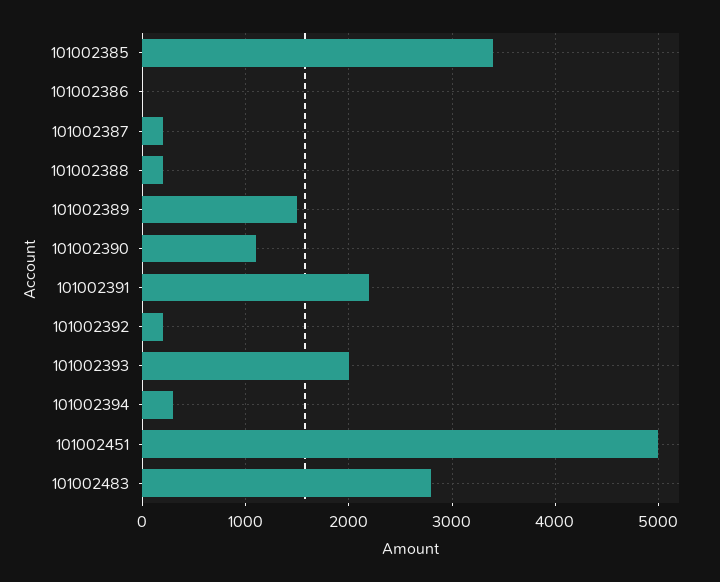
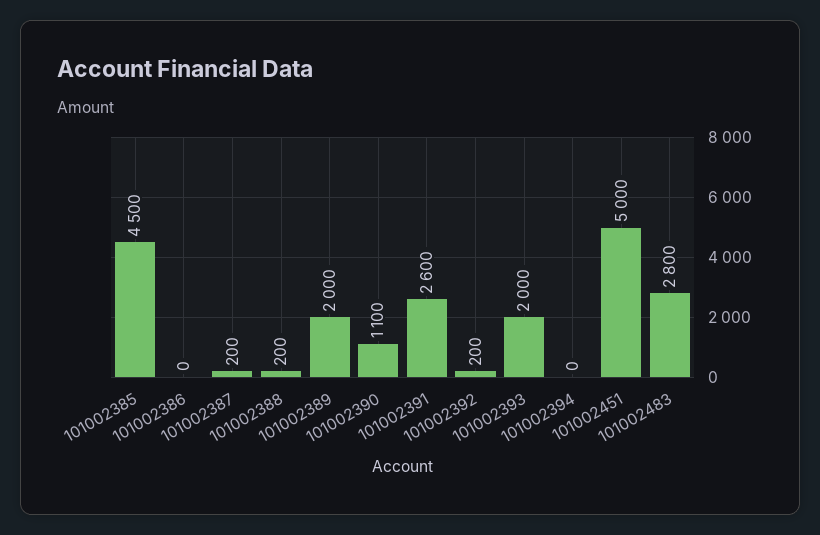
  {
-   "101002385": 3400,
+   "101002385": 4500,
    "101002386": 0,
    "101002387": 200,
    "101002388": 200,
-   "101002389": 1500,
+   "101002389": 2000,
    "101002390": 1100,
-   "101002391": 2200,
+   "101002391": 2600,
    "101002392": 200,
    "101002393": 2000,
-   "101002394": 300,
+   "101002394": 0,
    "101002451": 5000,
    "101002483": 2800
  }

